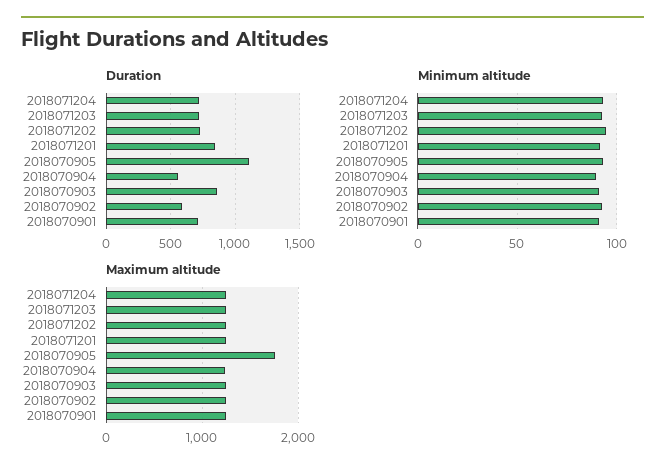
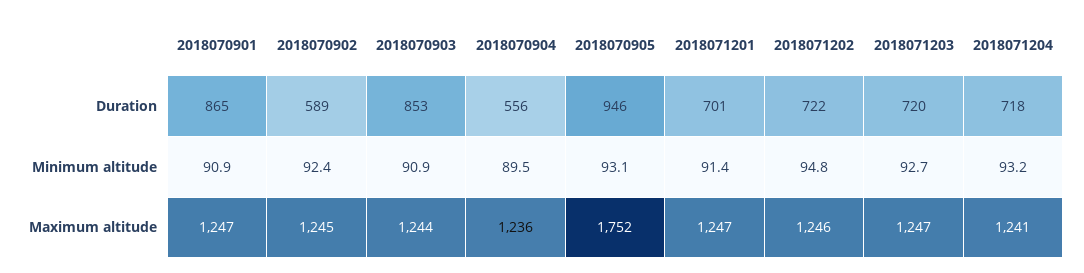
  {
    "Duration": {
      "2018071204": 718,
      "2018071203": 720,
      "2018071202": 722,
-     "2018071201": 850,
+     "2018071201": 701,
-     "2018070905": 1100,
+     "2018070905": 946,
      "2018070904": 556,
      "2018070903": 853,
      "2018070902": 589,
-     "2018070901": 700
+     "2018070901": 865
    },
    "Minimum altitude": {
      "2018071204": 93.2,
      "2018071203": 92.7,
      "2018071202": 94.8,
      "2018071201": 91.4,
      "2018070905": 93.1,
      "2018070904": 89.5,
      "2018070903": 90.9,
      "2018070902": 92.4,
      "2018070901": 90.9
    },
    "Maximum altitude": {
      "2018071204": 1241,
      "2018071203": 1247,
      "2018071202": 1246,
      "2018071201": 1247,
      "2018070905": 1752,
      "2018070904": 1236,
      "2018070903": 1244,
      "2018070902": 1245,
      "2018070901": 1247
    }
  }

